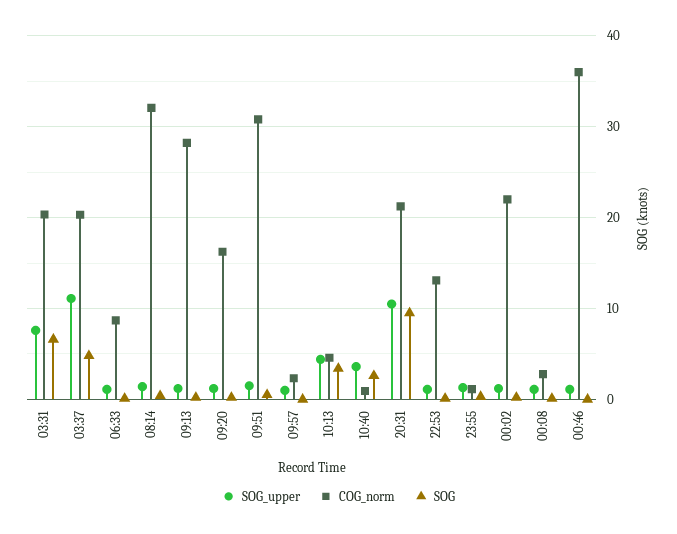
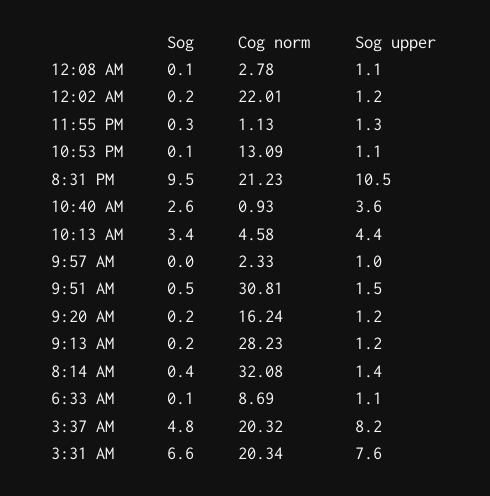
  {
    "SOG_upper": {
      "03:31": 7.6,
-     "03:37": 11,
+     "03:37": 8.2,
      "06:33": 1.1,
      "08:14": 1.4,
      "09:13": 1.2,
      "09:20": 1.2,
      "09:51": 1.5,
      "09:57": 1,
      "10:13": 4.4,
      "10:40": 3.6,
      "20:31": 10.5,
      "22:53": 1.1,
      "23:55": 1.3,
      "00:02": 1.2,
-     "00:08": 1.1,
+     "00:08": 1.1
-     "00:46": 1
    },
    "COG_norm": {
      "03:31": 20.34,
      "03:37": 20.32,
      "06:33": 8.69,
      "08:14": 32.08,
      "09:13": 28.23,
      "09:20": 16.24,
      "09:51": 30.81,
      "09:57": 2.33,
      "10:13": 4.58,
      "10:40": 0.93,
      "20:31": 21.23,
      "22:53": 13.09,
      "23:55": 1.13,
      "00:02": 22.01,
-     "00:08": 2.78,
+     "00:08": 2.78
-     "00:46": 36
    },
    "SOG": {
      "03:31": 6.6,
      "03:37": 4.8,
      "06:33": 0.1,
      "08:14": 0.4,
      "09:13": 0.2,
      "09:20": 0.2,
      "09:51": 0.5,
      "09:57": 0,
      "10:13": 3.4,
      "10:40": 2.6,
      "20:31": 9.5,
      "22:53": 0.1,
      "23:55": 0.3,
      "00:02": 0.2,
-     "00:08": 0.1,
+     "00:08": 0.1
-     "00:46": 0
    }
  }

